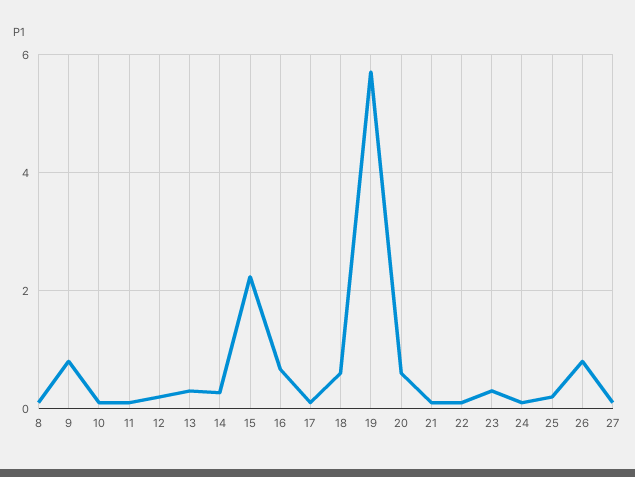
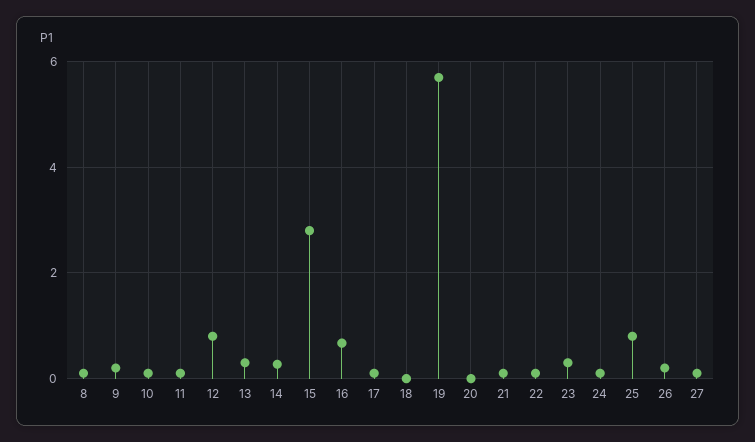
  {
    "8": 0.2,
-   "9": 0.8,
+   "9": 0.2,
    "10": 0.2,
    "11": 0.2,
-   "12": 0.2,
+   "12": 0.8,
    "13": 0.4,
    "14": 0.2,
-   "15": 2.2,
+   "15": 2.8,
    "16": 0.6,
    "17": 0.2,
-   "18": 0.6,
+   "18": 0,
    "19": 5.8,
-   "20": 0.6,
+   "20": 0,
    "21": 0.2,
    "22": 0.2,
    "23": 0.4,
    "24": 0.2,
-   "25": 0.2,
+   "25": 0.8,
-   "26": 0.8,
+   "26": 0.2,
    "27": 0.2
  }

